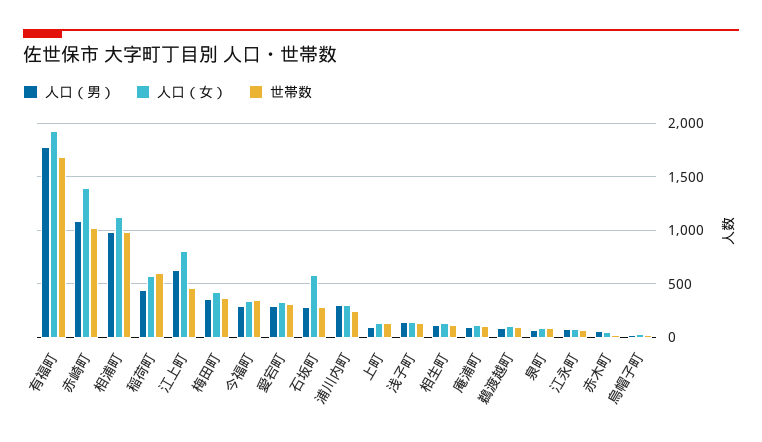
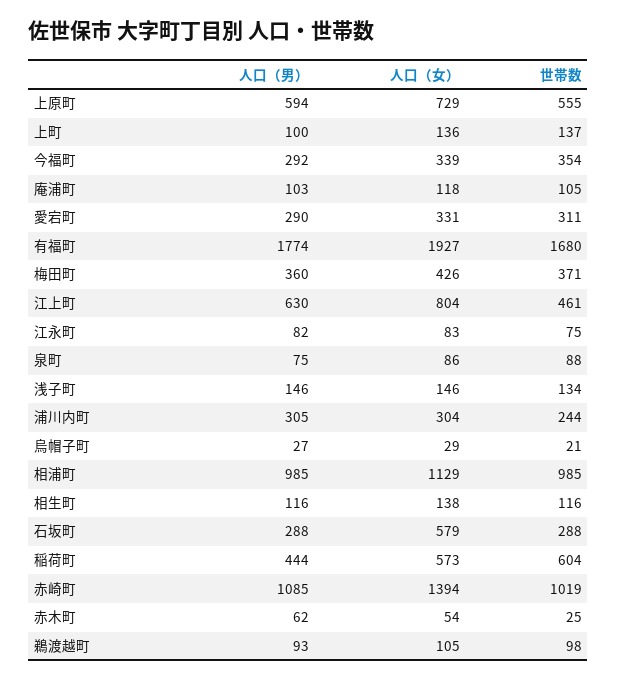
  {
    "人口（男）": {
      "有福町": 1774,
      "赤崎町": 1085,
      "相浦町": 985,
      "稲荷町": 444,
      "江上町": 630,
      "梅田町": 360,
      "今福町": 292,
      "愛宕町": 290,
      "石坂町": 288,
      "浦川内町": 305,
      "上町": 100,
      "浅子町": 146,
      "相生町": 116,
      "庵浦町": 103,
      "鵜渡越町": 93,
      "泉町": 75,
      "江永町": 82,
      "赤木町": 62,
-     "烏帽子町": 27
+     "烏帽子町": 27,
+     "上原町": 594
    },
    "人口（女）": {
      "有福町": 1927,
      "赤崎町": 1394,
      "相浦町": 1129,
      "稲荷町": 573,
      "江上町": 804,
      "梅田町": 426,
      "今福町": 339,
      "愛宕町": 331,
      "石坂町": 579,
      "浦川内町": 304,
      "上町": 136,
      "浅子町": 146,
      "相生町": 138,
      "庵浦町": 118,
      "鵜渡越町": 105,
      "泉町": 86,
      "江永町": 83,
      "赤木町": 54,
-     "烏帽子町": 29
+     "烏帽子町": 29,
+     "上原町": 729
    },
    "世帯数": {
      "有福町": 1680,
      "赤崎町": 1019,
      "相浦町": 985,
      "稲荷町": 604,
      "江上町": 461,
      "梅田町": 371,
      "今福町": 354,
      "愛宕町": 311,
      "石坂町": 288,
      "浦川内町": 244,
      "上町": 137,
      "浅子町": 134,
      "相生町": 116,
      "庵浦町": 105,
      "鵜渡越町": 98,
      "泉町": 88,
      "江永町": 75,
      "赤木町": 25,
-     "烏帽子町": 21
+     "烏帽子町": 21,
+     "上原町": 555
    }
  }

